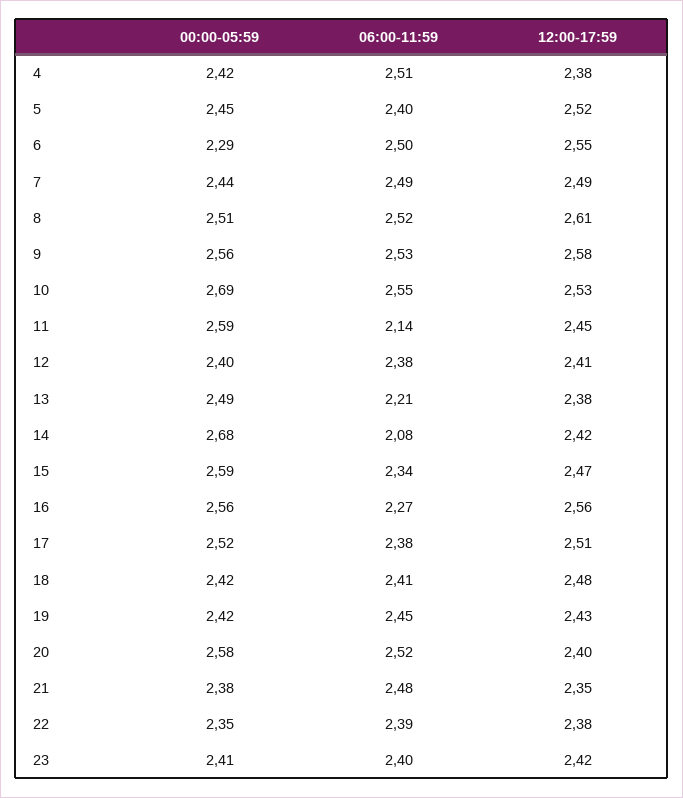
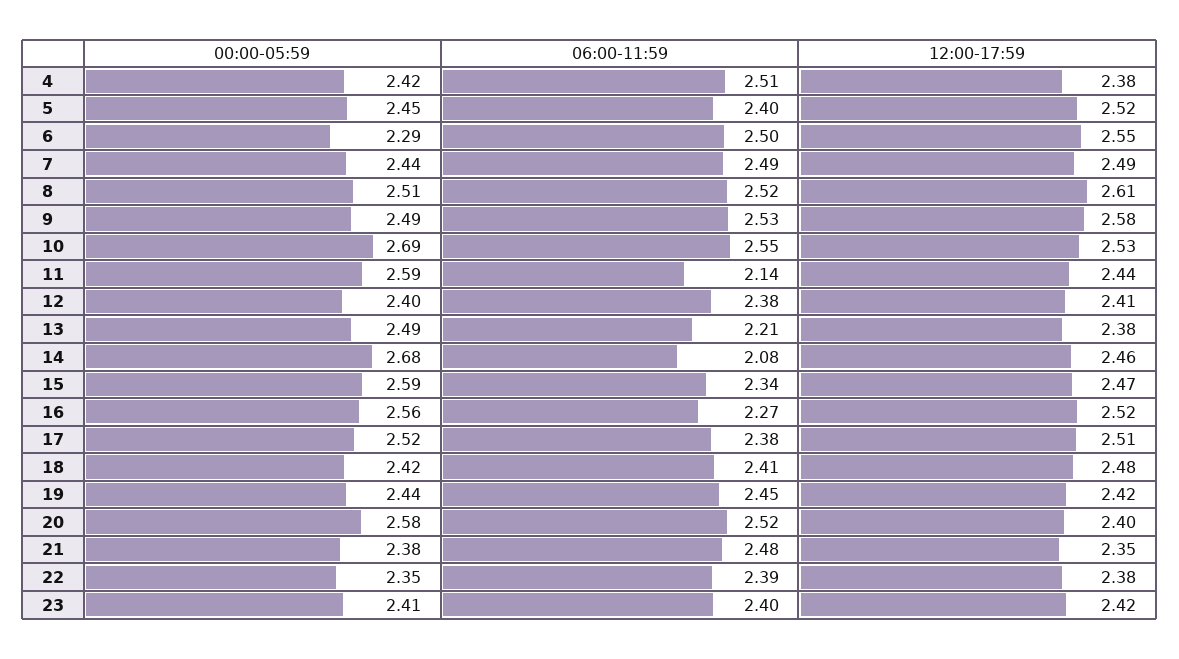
  {
    "00:00-05:59": {
      "4": 2.42,
      "5": 2.45,
      "6": 2.29,
      "7": 2.44,
      "8": 2.51,
-     "9": 2.56,
+     "9": 2.49,
      "10": 2.69,
      "11": 2.59,
      "12": 2.4,
      "13": 2.49,
      "14": 2.68,
      "15": 2.59,
      "16": 2.56,
      "17": 2.52,
      "18": 2.42,
-     "19": 2.42,
+     "19": 2.44,
      "20": 2.58,
      "21": 2.38,
      "22": 2.35,
      "23": 2.41
    },
    "06:00-11:59": {
      "4": 2.51,
      "5": 2.4,
      "6": 2.5,
      "7": 2.49,
      "8": 2.52,
      "9": 2.53,
      "10": 2.55,
      "11": 2.14,
      "12": 2.38,
      "13": 2.21,
      "14": 2.08,
      "15": 2.34,
      "16": 2.27,
      "17": 2.38,
      "18": 2.41,
      "19": 2.45,
      "20": 2.52,
      "21": 2.48,
      "22": 2.39,
      "23": 2.4
    },
    "12:00-17:59": {
      "4": 2.38,
      "5": 2.52,
      "6": 2.55,
      "7": 2.49,
      "8": 2.61,
      "9": 2.58,
      "10": 2.53,
-     "11": 2.45,
+     "11": 2.44,
      "12": 2.41,
      "13": 2.38,
-     "14": 2.42,
+     "14": 2.46,
      "15": 2.47,
-     "16": 2.56,
+     "16": 2.52,
      "17": 2.51,
      "18": 2.48,
-     "19": 2.43,
+     "19": 2.42,
      "20": 2.4,
      "21": 2.35,
      "22": 2.38,
      "23": 2.42
    }
  }

